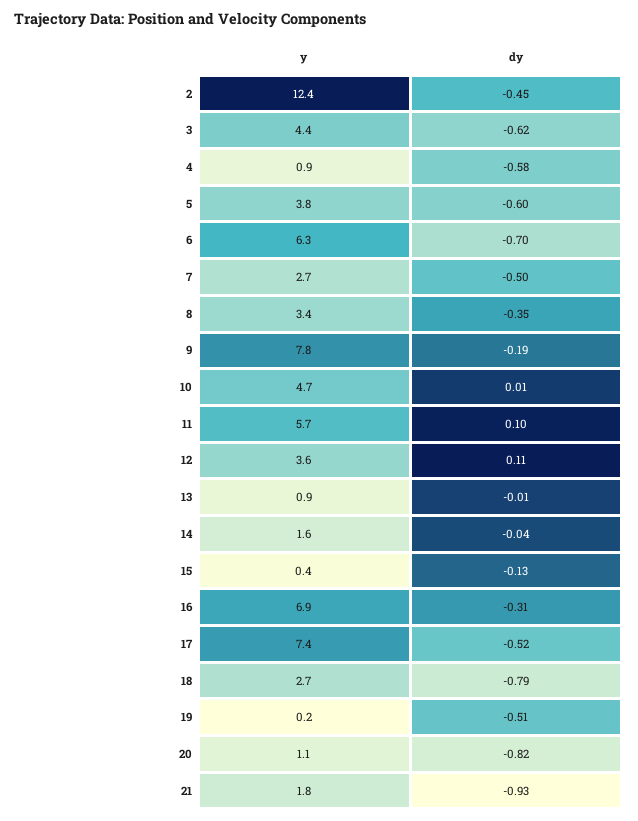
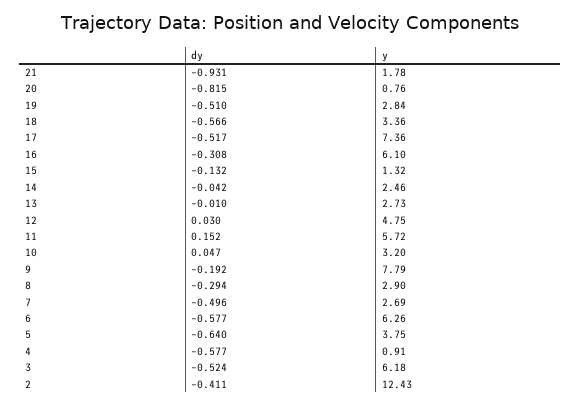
  {
    "y": {
      "2": 12.43,
-     "3": 4.4,
+     "3": 6.18,
      "4": 0.91,
      "5": 3.75,
      "6": 6.26,
      "7": 2.69,
-     "8": 3.4,
+     "8": 2.9,
      "9": 7.79,
-     "10": 4.7,
+     "10": 3.2,
      "11": 5.72,
-     "12": 3.6,
+     "12": 4.75,
-     "13": 0.9,
+     "13": 2.73,
-     "14": 1.6,
+     "14": 2.46,
-     "15": 0.4,
+     "15": 1.32,
-     "16": 6.9,
+     "16": 6.1,
      "17": 7.36,
-     "18": 2.7,
+     "18": 3.36,
-     "19": 0.2,
+     "19": 2.84,
-     "20": 1.1,
+     "20": 0.76,
      "21": 1.78
    },
    "dy": {
-     "2": -0.45,
+     "2": -0.411,
-     "3": -0.62,
+     "3": -0.524,
      "4": -0.577,
-     "5": -0.6,
+     "5": -0.64,
-     "6": -0.7,
+     "6": -0.577,
      "7": -0.496,
-     "8": -0.35,
+     "8": -0.294,
      "9": -0.192,
-     "10": 0.01,
+     "10": 0.047,
-     "11": 0.1,
+     "11": 0.152,
-     "12": 0.11,
+     "12": 0.03,
      "13": -0.01,
      "14": -0.042,
      "15": -0.132,
      "16": -0.308,
      "17": -0.517,
-     "18": -0.79,
+     "18": -0.566,
      "19": -0.51,
      "20": -0.815,
      "21": -0.931
    }
  }

